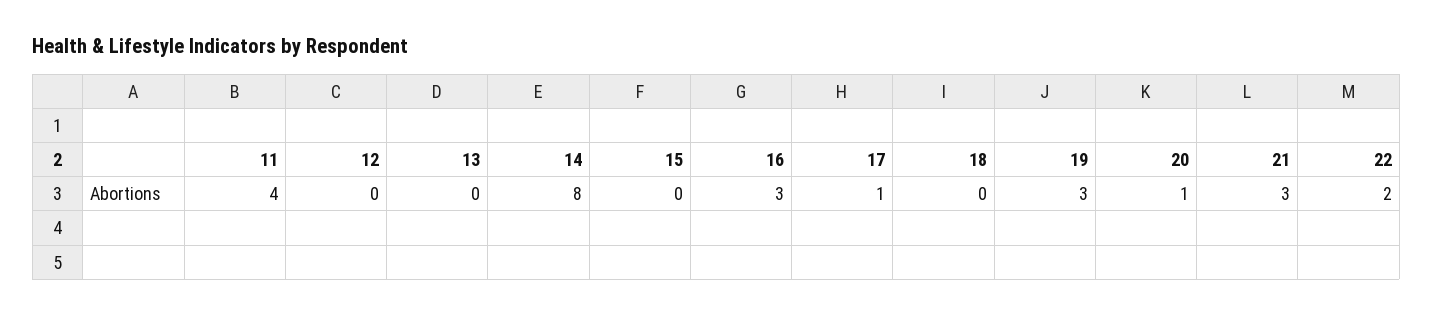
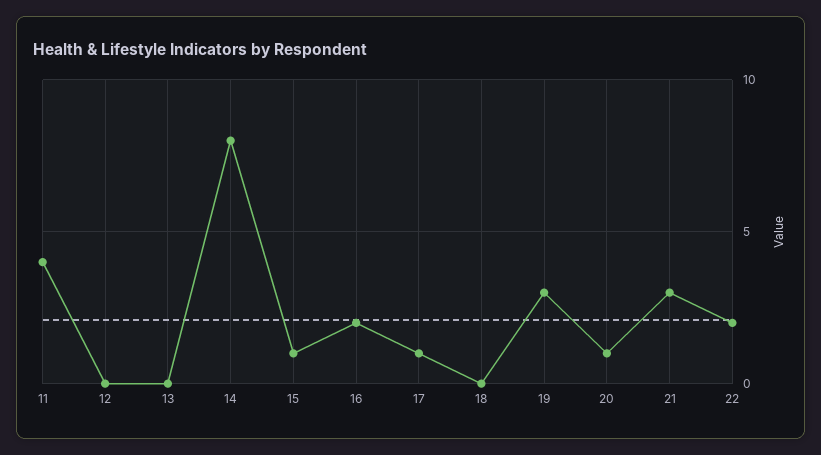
  {
    "11": 4,
    "12": 0,
    "13": 0,
    "14": 8,
-   "15": 0,
+   "15": 1,
-   "16": 3,
+   "16": 2,
    "17": 1,
    "18": 0,
    "19": 3,
    "20": 1,
    "21": 3,
    "22": 2
  }

